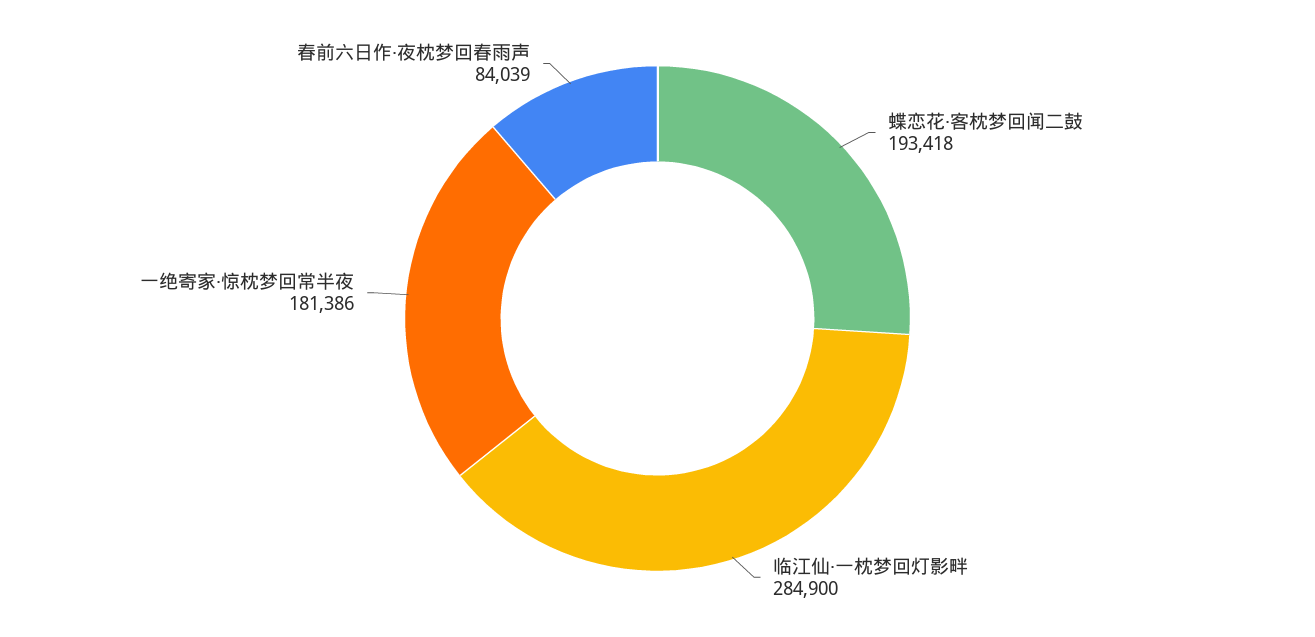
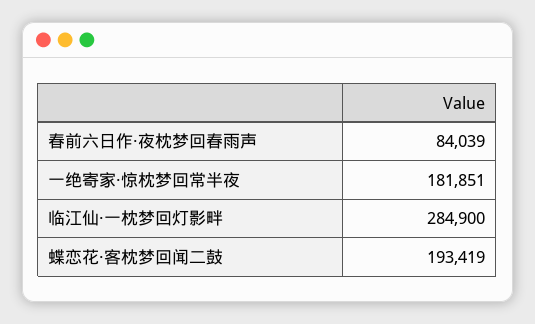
  {
-   "蝶恋花·客枕梦回闻二鼓": 193418,
+   "蝶恋花·客枕梦回闻二鼓": 193419,
    "临江仙·一枕梦回灯影畔": 284900,
-   "一绝寄家·惊枕梦回常半夜": 181386,
+   "一绝寄家·惊枕梦回常半夜": 181851,
    "春前六日作·夜枕梦回春雨声": 84039
  }

